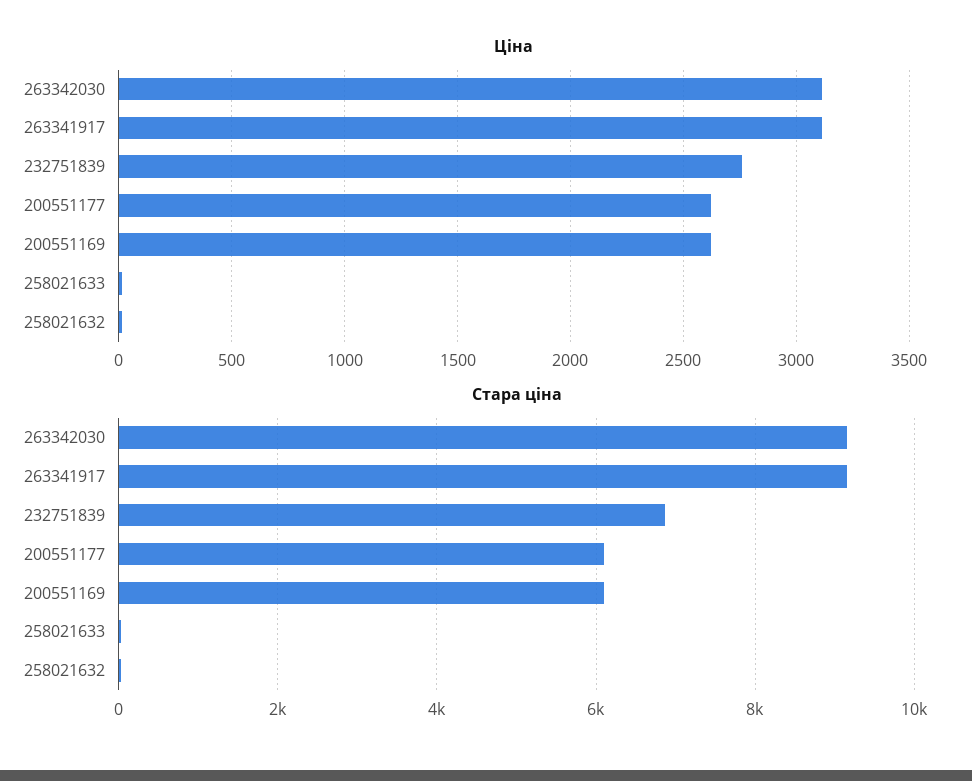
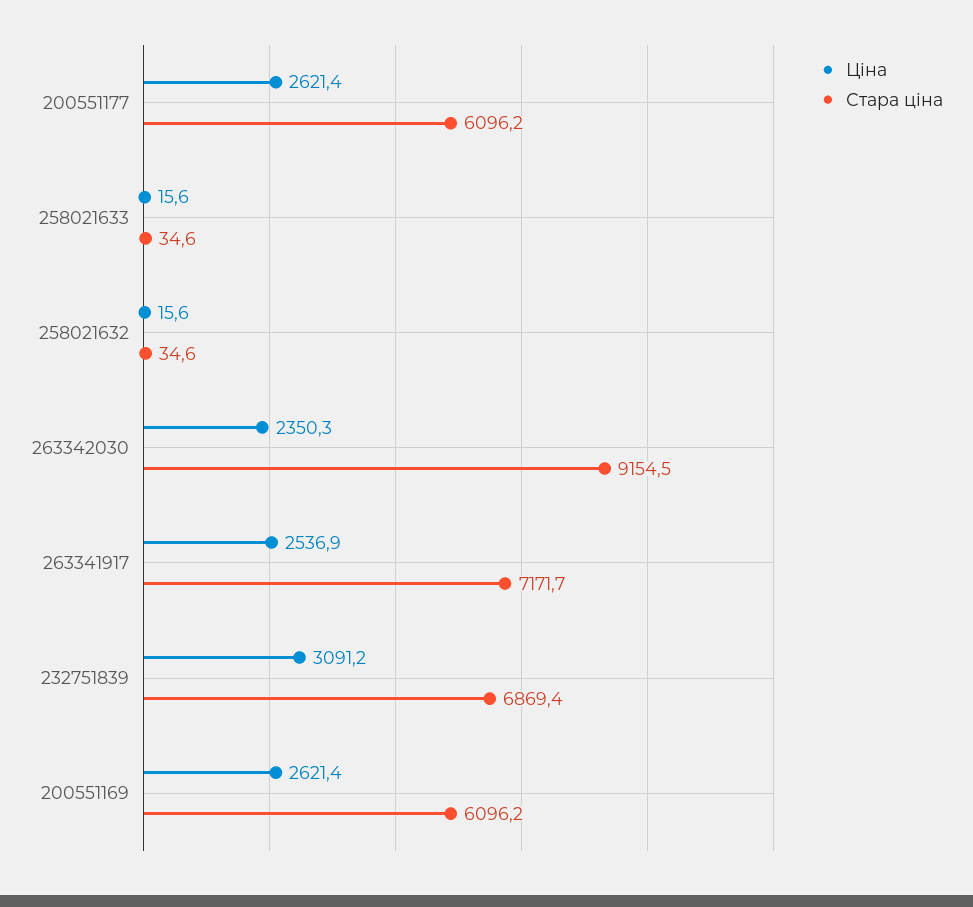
  {
    "Ціна": {
-     "263342030": 3100,
+     "263342030": 2350.3,
-     "263341917": 3100,
+     "263341917": 2536.9,
-     "232751839": 2750,
+     "232751839": 3091.2,
      "200551177": 2621.4,
      "200551169": 2621.4,
      "258021633": 15.6,
      "258021632": 15.6
    },
    "Стара ціна": {
      "263342030": 9154.5,
-     "263341917": 9200,
+     "263341917": 7171.7,
      "232751839": 6869.4,
      "200551177": 6096.2,
      "200551169": 6096.2,
      "258021633": 34.6,
      "258021632": 34.6
    }
  }

